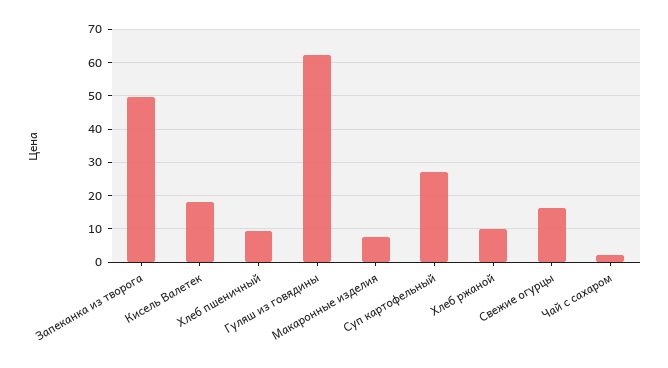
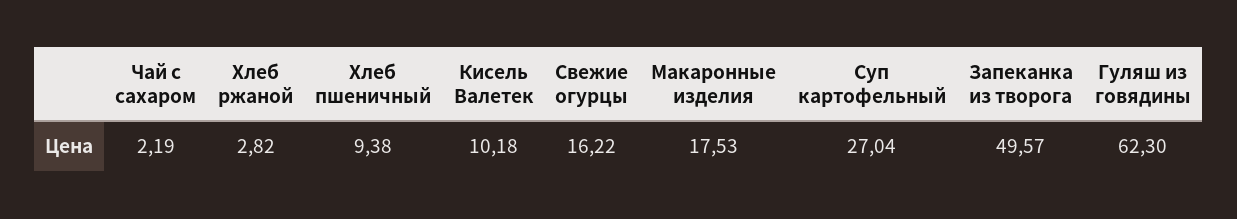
  {
    "Запеканка из творога": 49.57,
-   "Кисель Валетек": 18,
+   "Кисель Валетек": 10.18,
    "Хлеб пшеничный": 9.38,
    "Гуляш из говядины": 62.3,
-   "Макаронные изделия": 8,
+   "Макаронные изделия": 17.53,
    "Суп картофельный": 27.04,
-   "Хлеб ржаной": 10,
+   "Хлеб ржаной": 2.82,
    "Свежие огурцы": 16.22,
    "Чай с сахаром": 2.19
  }

